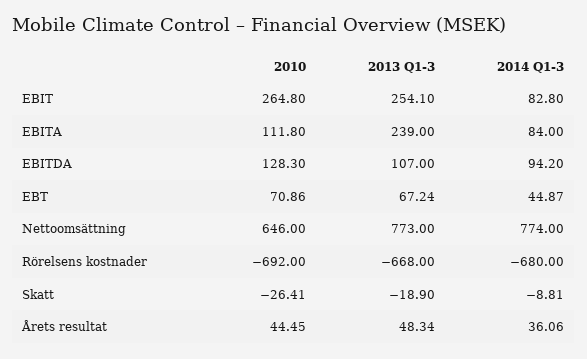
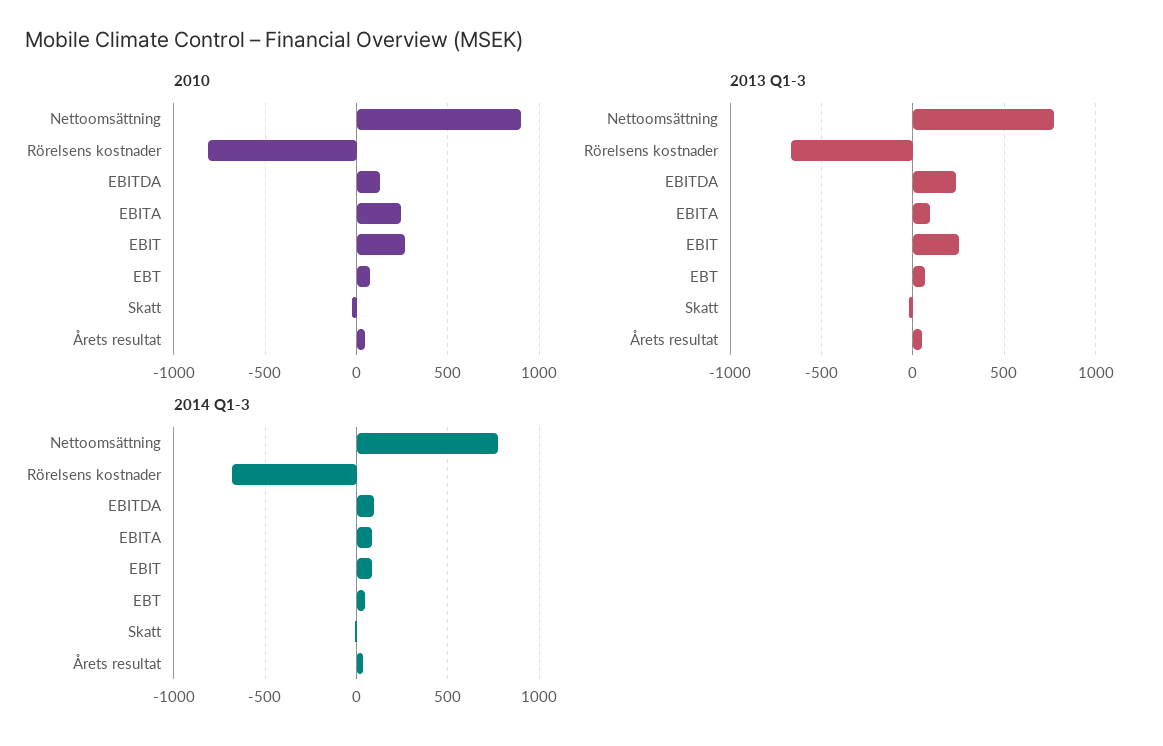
  {
    "2010": {
      "EBIT": 264.8,
-     "EBITA": 111.8,
+     "EBITA": 250,
      "EBITDA": 128.3,
      "EBT": 70.86,
-     "Nettoomsättning": 646,
+     "Nettoomsättning": 900,
-     "Rörelsens kostnader": -692,
+     "Rörelsens kostnader": -800,
      "Skatt": -26.41,
      "Årets resultat": 44.45
    },
    "2013 Q1-3": {
      "EBIT": 254.1,
-     "EBITA": 239,
+     "EBITA": 100,
-     "EBITDA": 107,
+     "EBITDA": 250,
      "EBT": 67.24,
      "Nettoomsättning": 773,
      "Rörelsens kostnader": -668,
      "Skatt": -18.9,
      "Årets resultat": 48.34
    },
    "2014 Q1-3": {
      "EBIT": 82.8,
      "EBITA": 84,
      "EBITDA": 94.2,
      "EBT": 44.87,
      "Nettoomsättning": 774,
      "Rörelsens kostnader": -680,
      "Skatt": -8.81,
      "Årets resultat": 36.06
    }
  }

